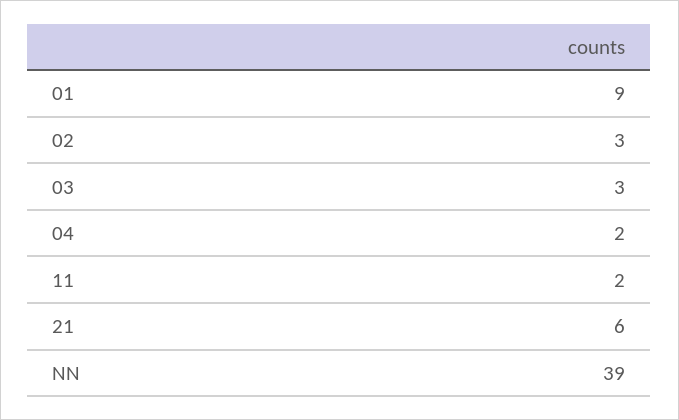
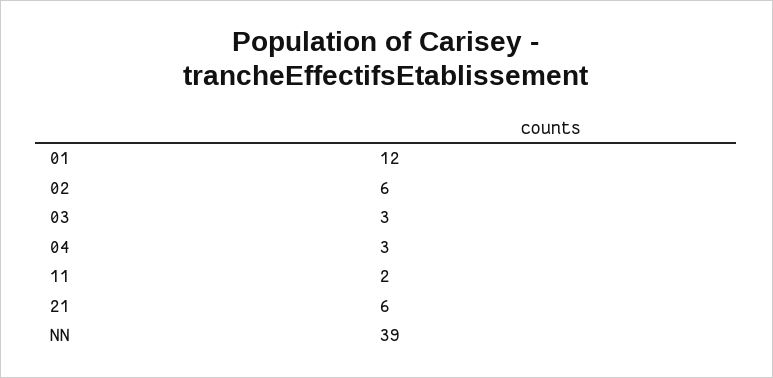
  {
-   "01": 9,
+   "01": 12,
-   "02": 3,
+   "02": 6,
    "03": 3,
-   "04": 2,
+   "04": 3,
    "11": 2,
    "21": 6,
    "NN": 39
  }

